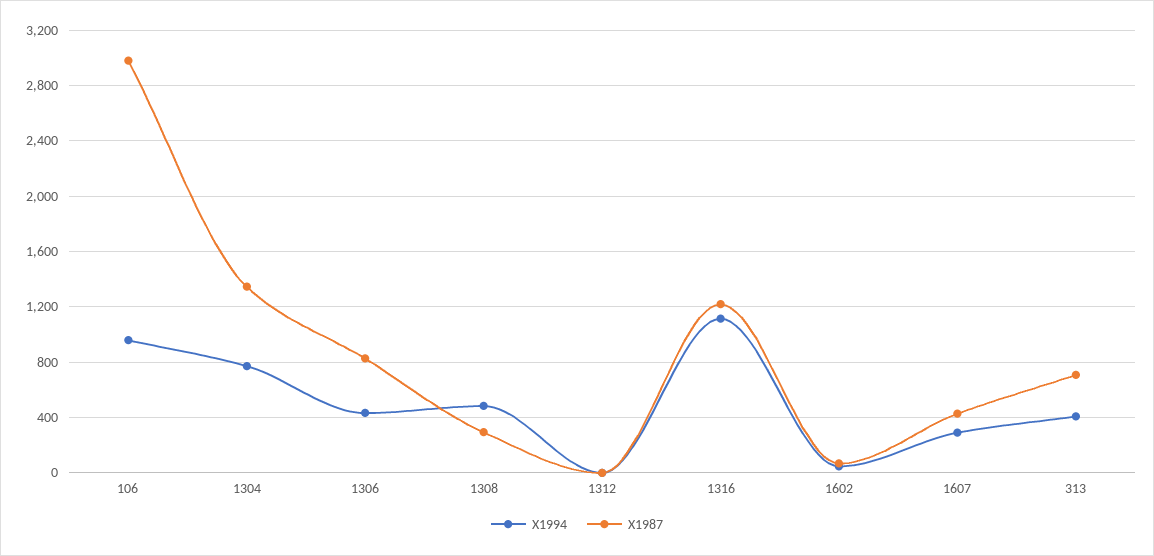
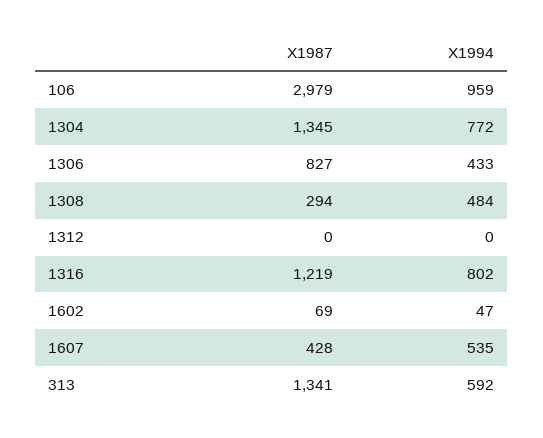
  {
    "X1994": {
      "106": 959,
      "1304": 772,
      "1306": 433,
      "1308": 484,
      "1312": 0,
-     "1316": 1100,
+     "1316": 802,
      "1602": 47,
-     "1607": 300,
+     "1607": 535,
-     "313": 400
+     "313": 592
    },
    "X1987": {
      "106": 2979,
      "1304": 1345,
      "1306": 827,
      "1308": 294,
      "1312": 0,
      "1316": 1219,
      "1602": 69,
      "1607": 428,
-     "313": 700
+     "313": 1341
    }
  }

